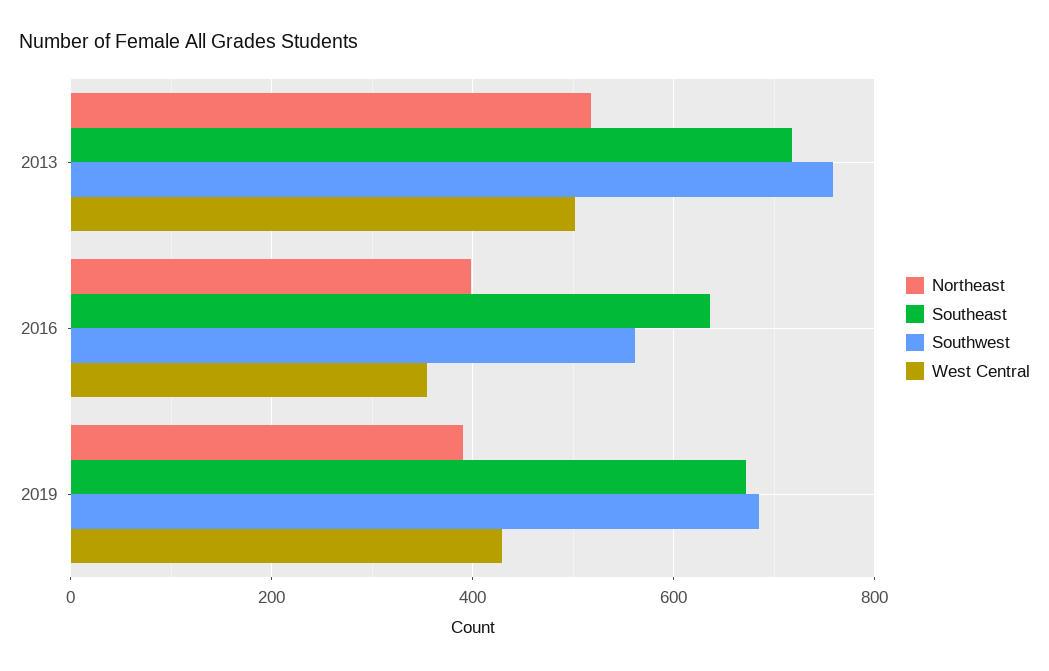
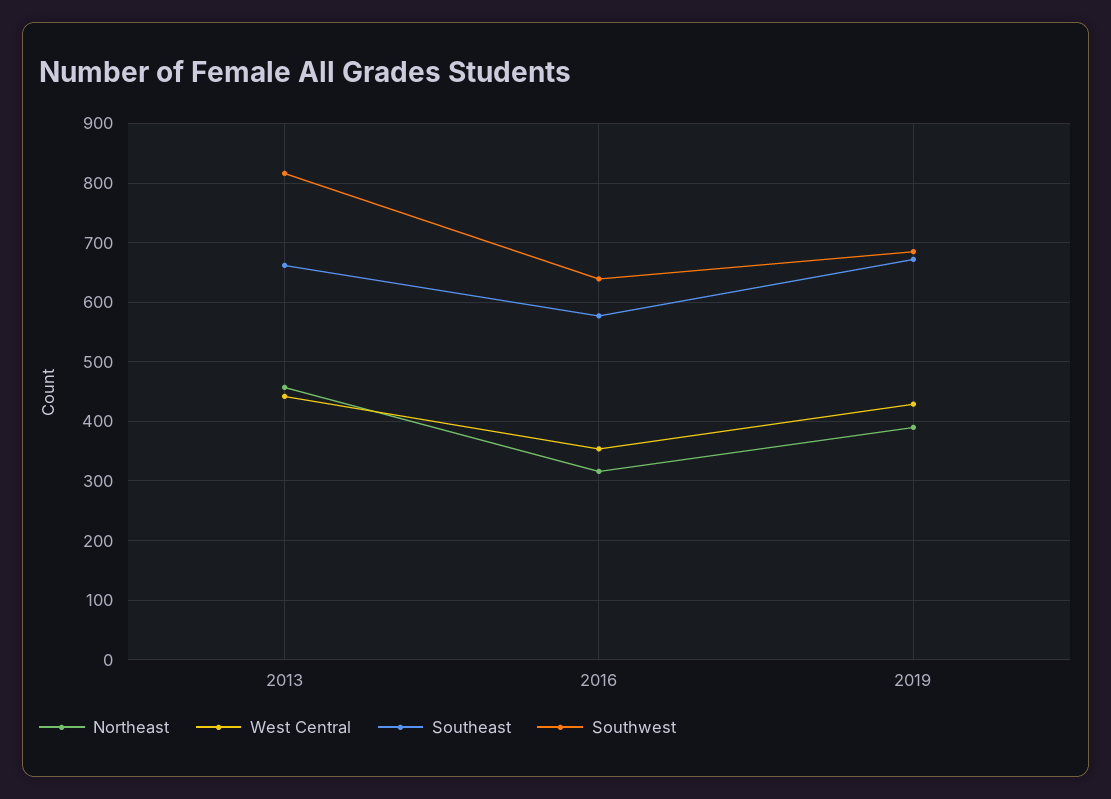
  {
    "Northeast": {
-     "2013": 520,
+     "2013": 460,
-     "2016": 400,
+     "2016": 320,
      "2019": 400
    },
    "Southeast": {
-     "2013": 720,
+     "2013": 660,
-     "2016": 640,
+     "2016": 580,
      "2019": 680
    },
    "Southwest": {
-     "2013": 760,
+     "2013": 820,
-     "2016": 560,
+     "2016": 640,
      "2019": 680
    },
    "West Central": {
-     "2013": 500,
+     "2013": 440,
      "2016": 360,
      "2019": 420
    }
  }

